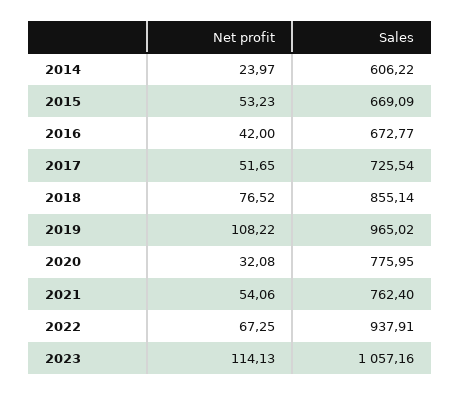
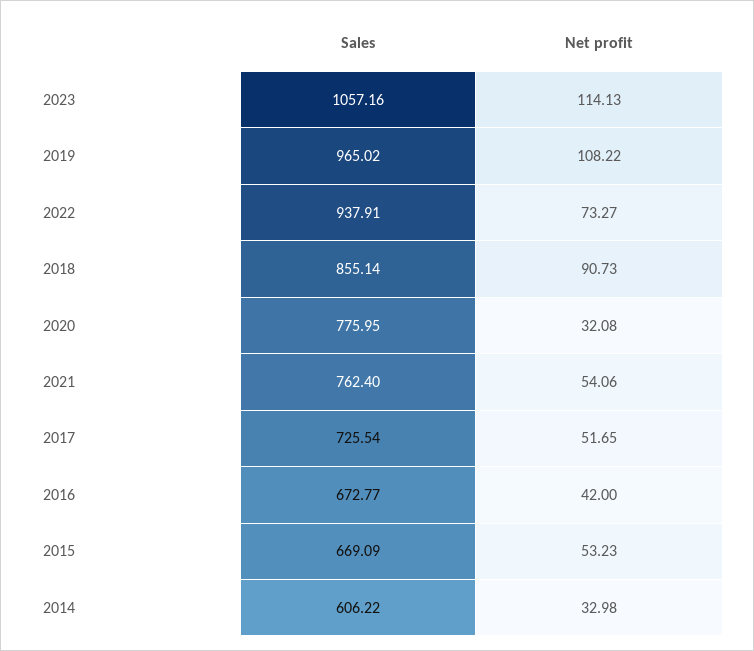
  {
    "Net profit": {
-     "2014": 23.97,
+     "2014": 32.98,
      "2015": 53.23,
      "2016": 42,
      "2017": 51.65,
-     "2018": 76.52,
+     "2018": 90.73,
      "2019": 108.22,
      "2020": 32.08,
      "2021": 54.06,
-     "2022": 67.25,
+     "2022": 73.27,
      "2023": 114.13
    },
    "Sales": {
      "2014": 606.22,
      "2015": 669.09,
      "2016": 672.77,
      "2017": 725.54,
      "2018": 855.14,
      "2019": 965.02,
      "2020": 775.95,
      "2021": 762.4,
      "2022": 937.91,
      "2023": 1057.16
    }
  }

